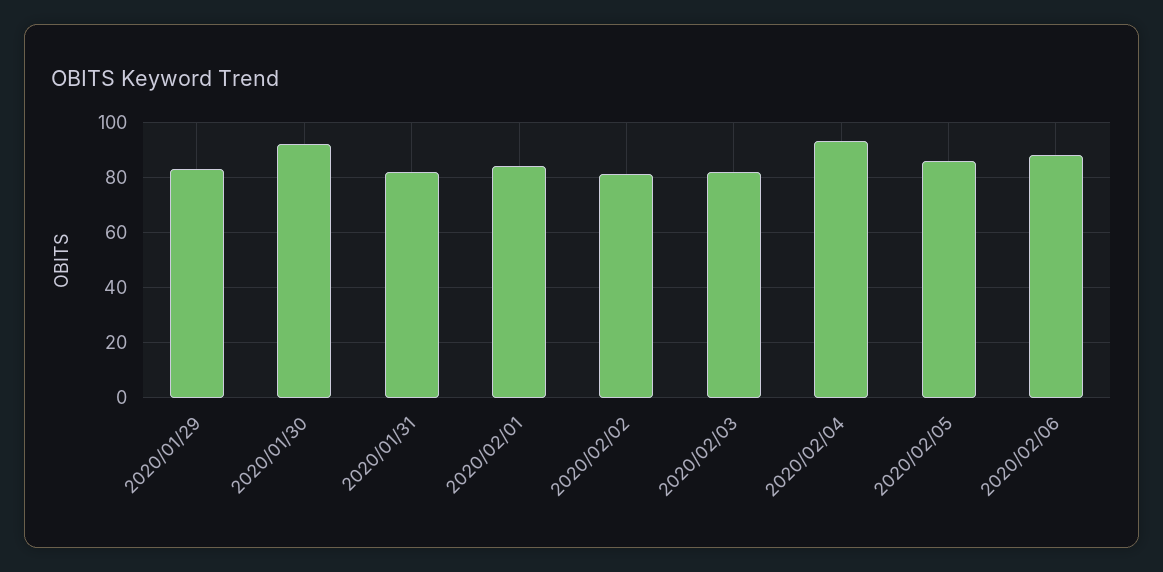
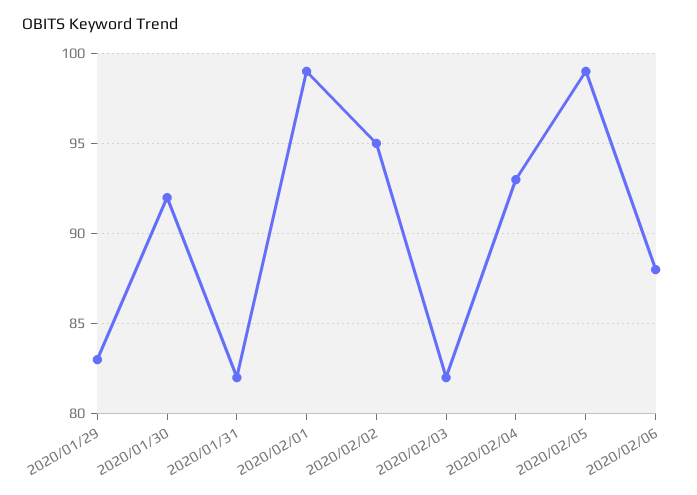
  {
    "2020/01/29": 83,
    "2020/01/30": 92,
    "2020/01/31": 82,
-   "2020/02/01": 85,
+   "2020/02/01": 99,
-   "2020/02/02": 80,
+   "2020/02/02": 95,
    "2020/02/03": 82,
    "2020/02/04": 93,
-   "2020/02/05": 85,
+   "2020/02/05": 99,
    "2020/02/06": 88
  }

